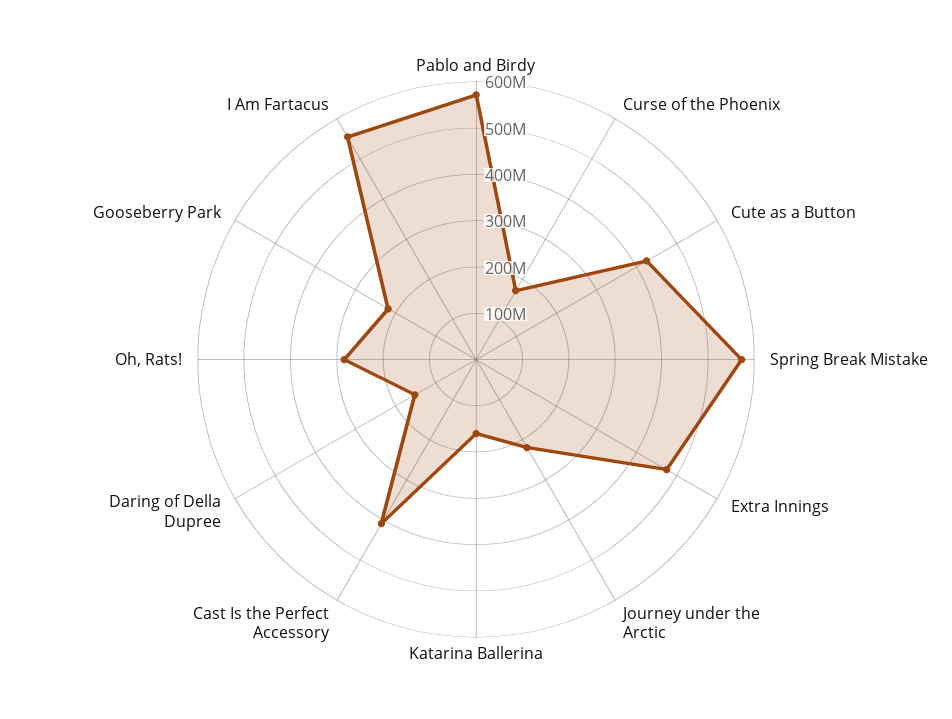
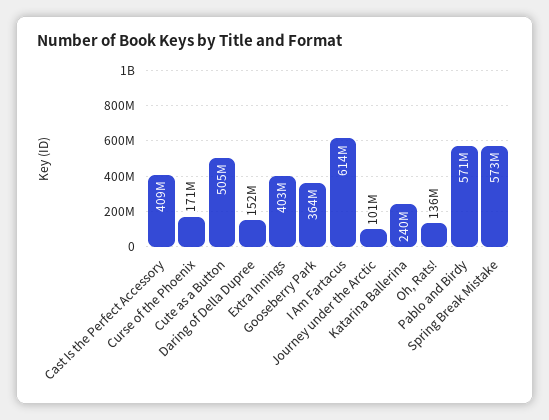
  {
    "Pablo and Birdy": 571000000,
    "Curse of the Phoenix": 171000000,
-   "Cute as a Button": 420000000,
+   "Cute as a Button": 505000000,
    "Spring Break Mistake": 573000000,
-   "Extra Innings": 480000000,
+   "Extra Innings": 403000000,
-   "Journey under the Arctic": 220000000,
+   "Journey under the Arctic": 101000000,
-   "Katarina Ballerina": 160000000,
+   "Katarina Ballerina": 240000000,
    "Cast Is the Perfect Accessory": 409000000,
    "Daring of Della Dupree": 152000000,
-   "Oh, Rats!": 280000000,
+   "Oh, Rats!": 136000000,
-   "Gooseberry Park": 220000000,
+   "Gooseberry Park": 364000000,
-   "I Am Fartacus": 560000000
+   "I Am Fartacus": 614000000
  }

